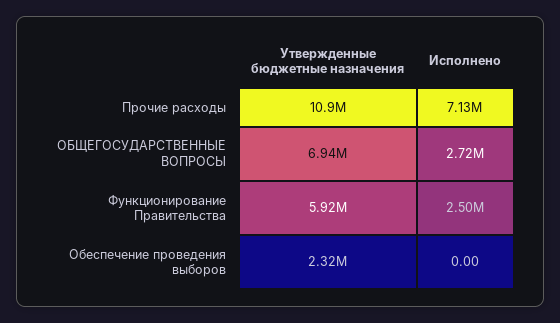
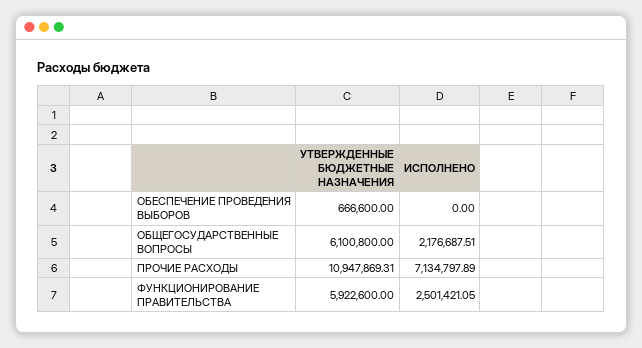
  {
    "Утвержденные бюджетные назначения": {
      "Прочие расходы": 10947869.31,
-     "ОБЩЕГОСУДАРСТВЕННЫЕ ВОПРОСЫ": 6940000,
+     "ОБЩЕГОСУДАРСТВЕННЫЕ ВОПРОСЫ": 6100800,
      "Функционирование Правительства": 5922600,
-     "Обеспечение проведения выборов": 2320000
+     "Обеспечение проведения выборов": 666600
    },
    "Исполнено": {
      "Прочие расходы": 7134797.89,
-     "ОБЩЕГОСУДАРСТВЕННЫЕ ВОПРОСЫ": 2720000,
+     "ОБЩЕГОСУДАРСТВЕННЫЕ ВОПРОСЫ": 2176687.51,
      "Функционирование Правительства": 2501421.05,
      "Обеспечение проведения выборов": 0
    }
  }

